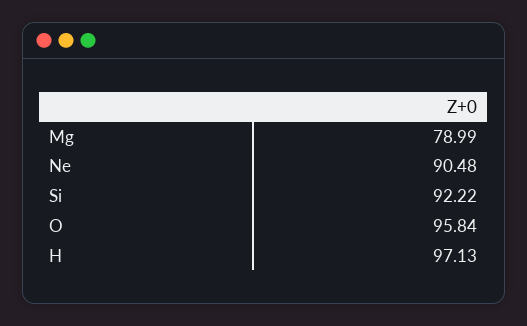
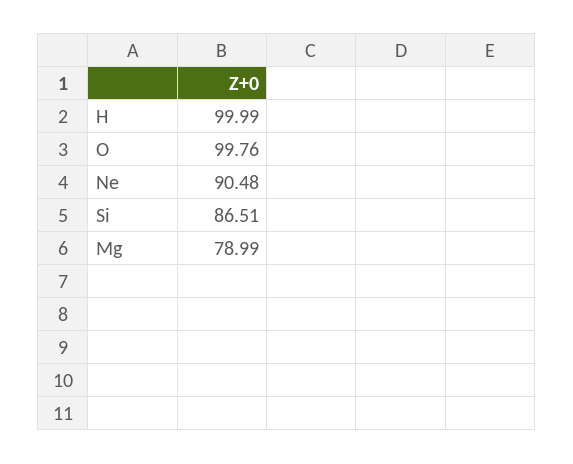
  {
    "Mg": 78.99,
    "Ne": 90.48,
-   "Si": 92.22,
+   "Si": 86.51,
-   "O": 95.84,
+   "O": 99.76,
-   "H": 97.13
+   "H": 99.99
  }

